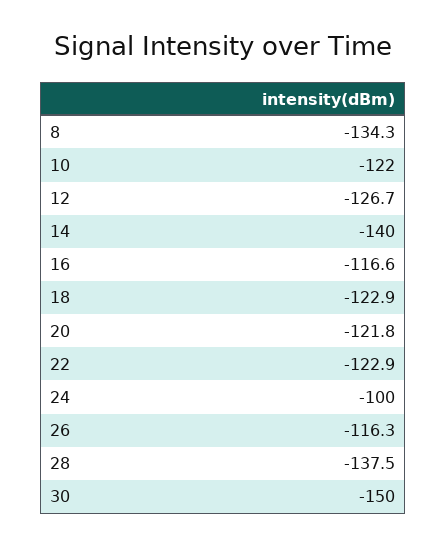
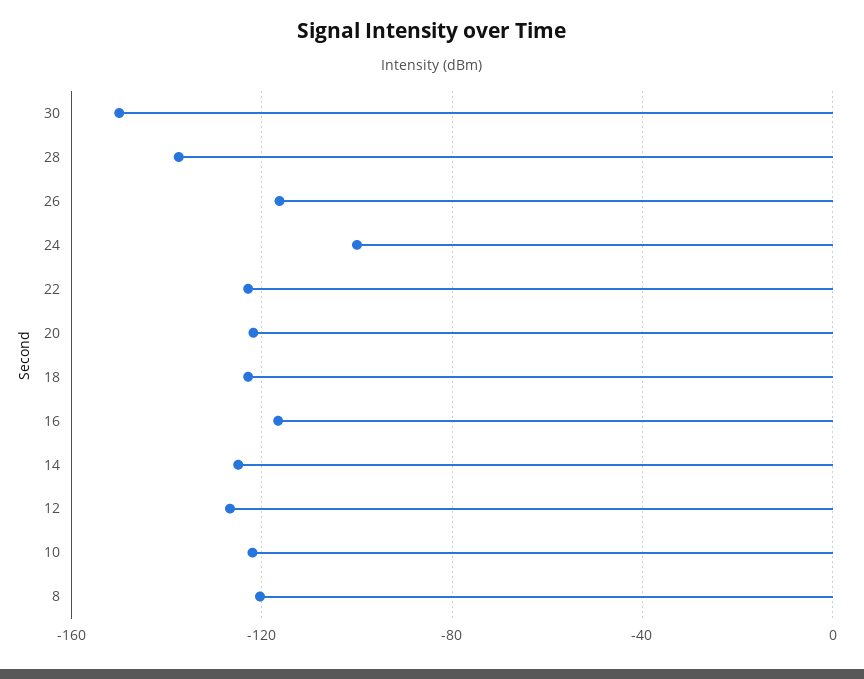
  {
-   "8": -134.3,
+   "8": -120,
    "10": -122,
    "12": -126.7,
-   "14": -140,
+   "14": -125,
    "16": -116.6,
    "18": -122.9,
    "20": -121.8,
    "22": -122.9,
    "24": -100,
    "26": -116.3,
    "28": -137.5,
    "30": -150
  }

